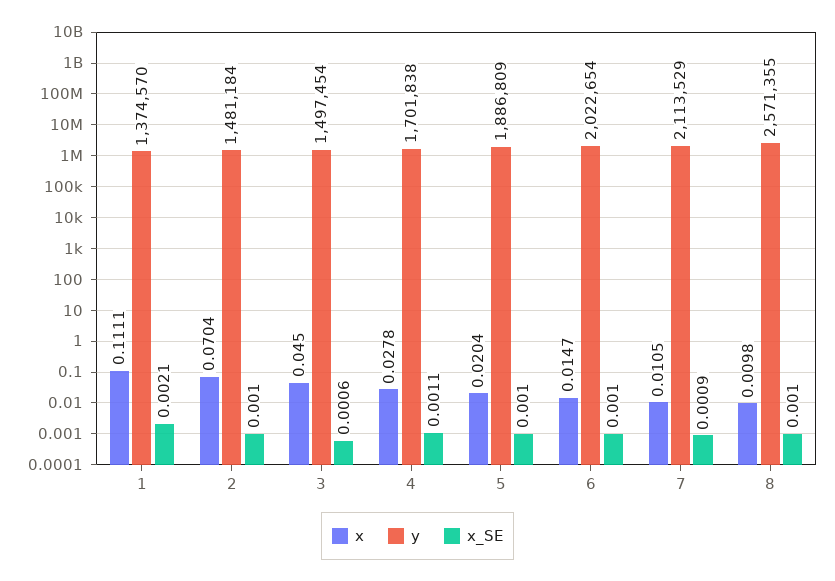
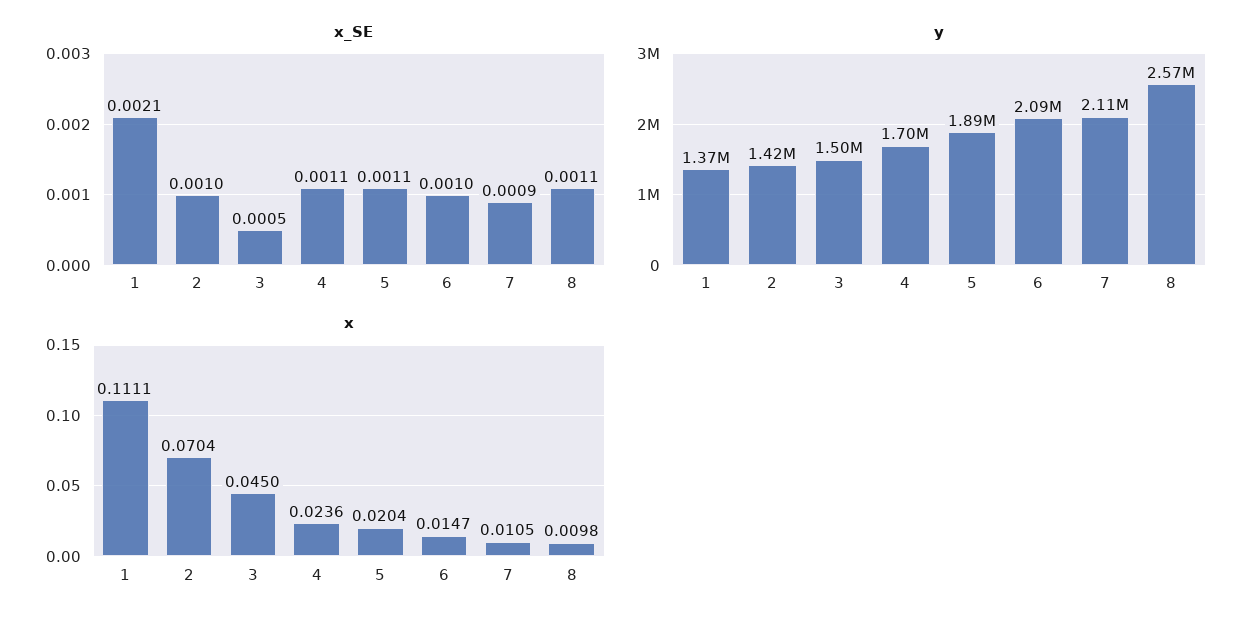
  {
    "x": {
      "1": 0.1111,
      "2": 0.0704,
      "3": 0.045,
-     "4": 0.0278,
+     "4": 0.0236,
      "5": 0.0204,
      "6": 0.0147,
      "7": 0.0105,
      "8": 0.0098
    },
    "y": {
      "1": 1374570,
-     "2": 1481184,
+     "2": 1420000,
      "3": 1497454,
      "4": 1701838,
      "5": 1886809,
-     "6": 2022654,
+     "6": 2090000,
      "7": 2113529,
      "8": 2571355
    },
    "x_SE": {
      "1": 0.0021,
      "2": 0.001,
-     "3": 0.0006,
+     "3": 0.0005,
      "4": 0.0011,
-     "5": 0.001,
+     "5": 0.0011,
      "6": 0.001,
      "7": 0.0009,
-     "8": 0.001
+     "8": 0.0011
    }
  }

